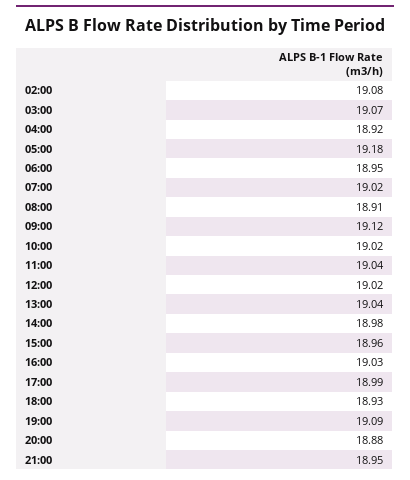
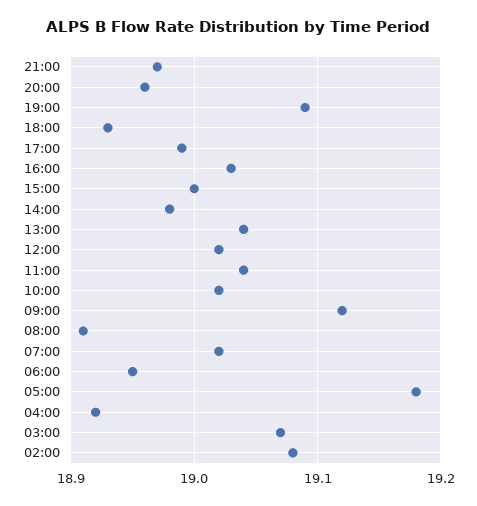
  {
    "02:00": 19.08,
    "03:00": 19.07,
    "04:00": 18.92,
    "05:00": 19.18,
    "06:00": 18.95,
    "07:00": 19.02,
    "08:00": 18.91,
    "09:00": 19.12,
    "10:00": 19.02,
    "11:00": 19.04,
    "12:00": 19.02,
    "13:00": 19.04,
    "14:00": 18.98,
-   "15:00": 18.96,
+   "15:00": 19,
    "16:00": 19.03,
    "17:00": 18.99,
    "18:00": 18.93,
    "19:00": 19.09,
-   "20:00": 18.88,
+   "20:00": 18.96,
-   "21:00": 18.95
+   "21:00": 18.97
  }

